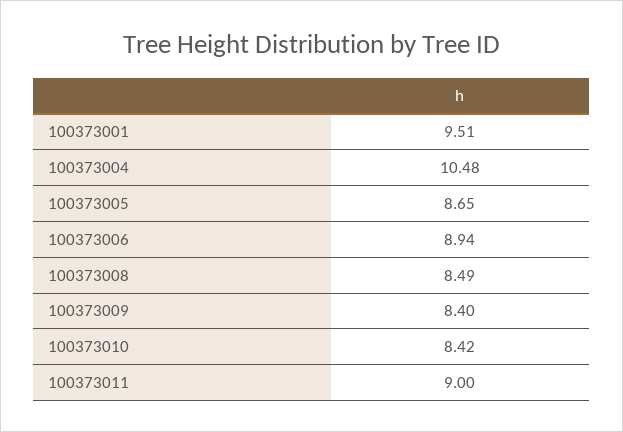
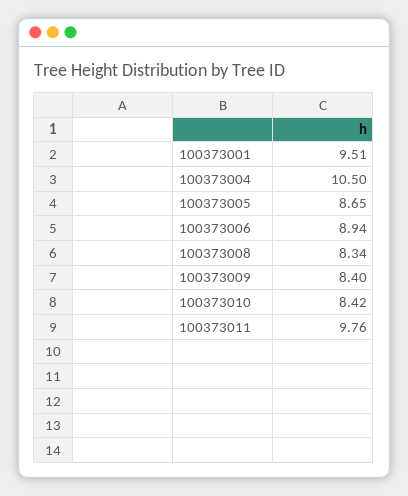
  {
    "100373001": 9.51,
-   "100373004": 10.48,
+   "100373004": 10.5,
    "100373005": 8.65,
    "100373006": 8.94,
-   "100373008": 8.49,
+   "100373008": 8.34,
    "100373009": 8.4,
    "100373010": 8.42,
-   "100373011": 9
+   "100373011": 9.76
  }

